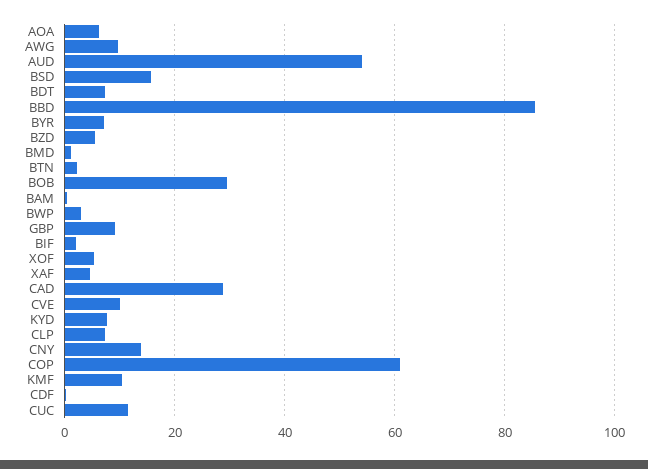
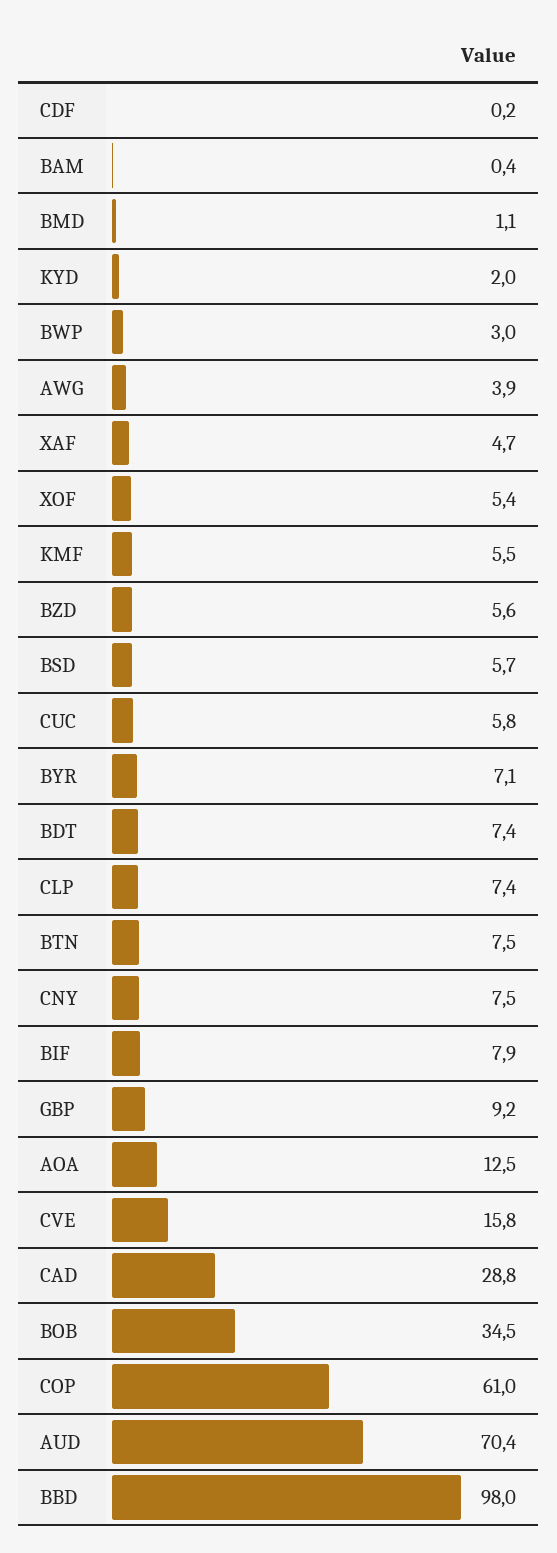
  {
-   "AOA": 6,
+   "AOA": 12.5,
-   "AWG": 10,
+   "AWG": 3.9,
-   "AUD": 54,
+   "AUD": 70.4,
-   "BSD": 16,
+   "BSD": 5.7,
    "BDT": 7.4,
-   "BBD": 86,
+   "BBD": 98,
    "BYR": 7.1,
    "BZD": 5.6,
    "BMD": 1.1,
-   "BTN": 2,
+   "BTN": 7.5,
-   "BOB": 30,
+   "BOB": 34.5,
    "BAM": 0.4,
    "BWP": 3,
    "GBP": 9.2,
-   "BIF": 2,
+   "BIF": 7.9,
    "XOF": 5.4,
    "XAF": 4.7,
    "CAD": 28.8,
-   "CVE": 10,
+   "CVE": 15.8,
-   "KYD": 8,
+   "KYD": 2,
    "CLP": 7.4,
-   "CNY": 14,
+   "CNY": 7.5,
    "COP": 61,
-   "KMF": 10,
+   "KMF": 5.5,
    "CDF": 0.2,
-   "CUC": 12
+   "CUC": 5.8
  }

